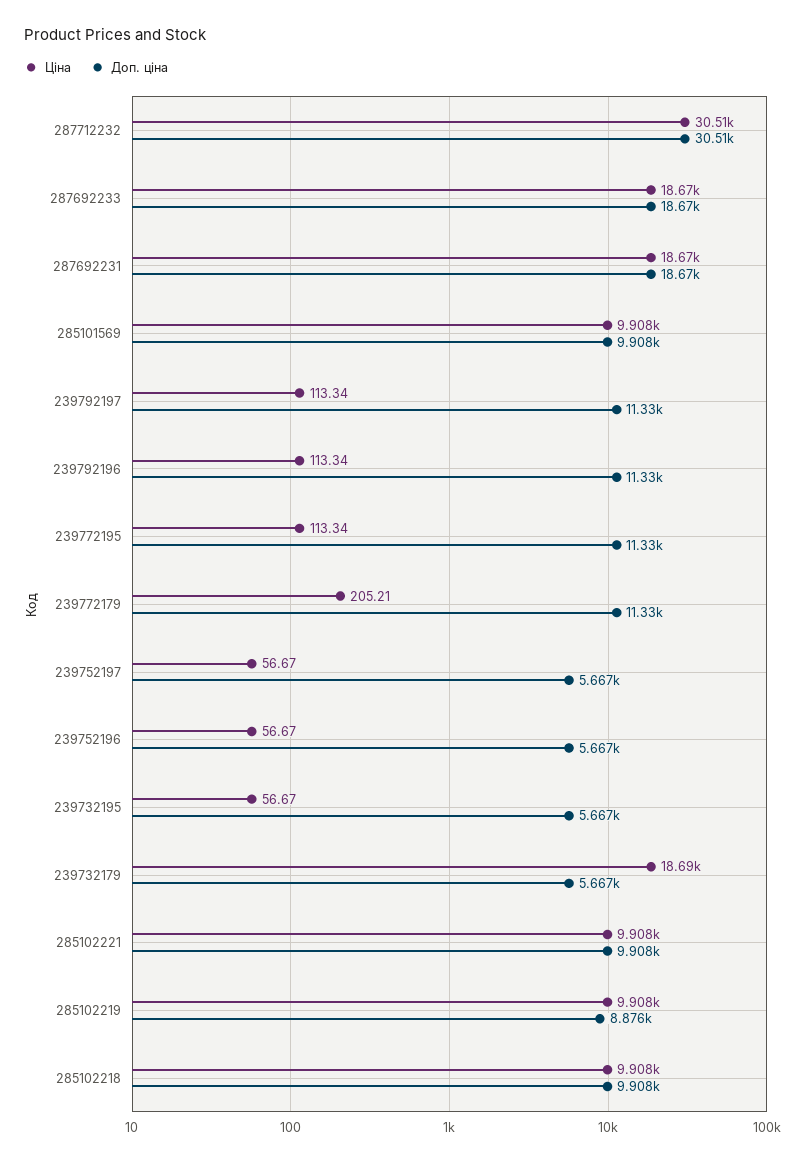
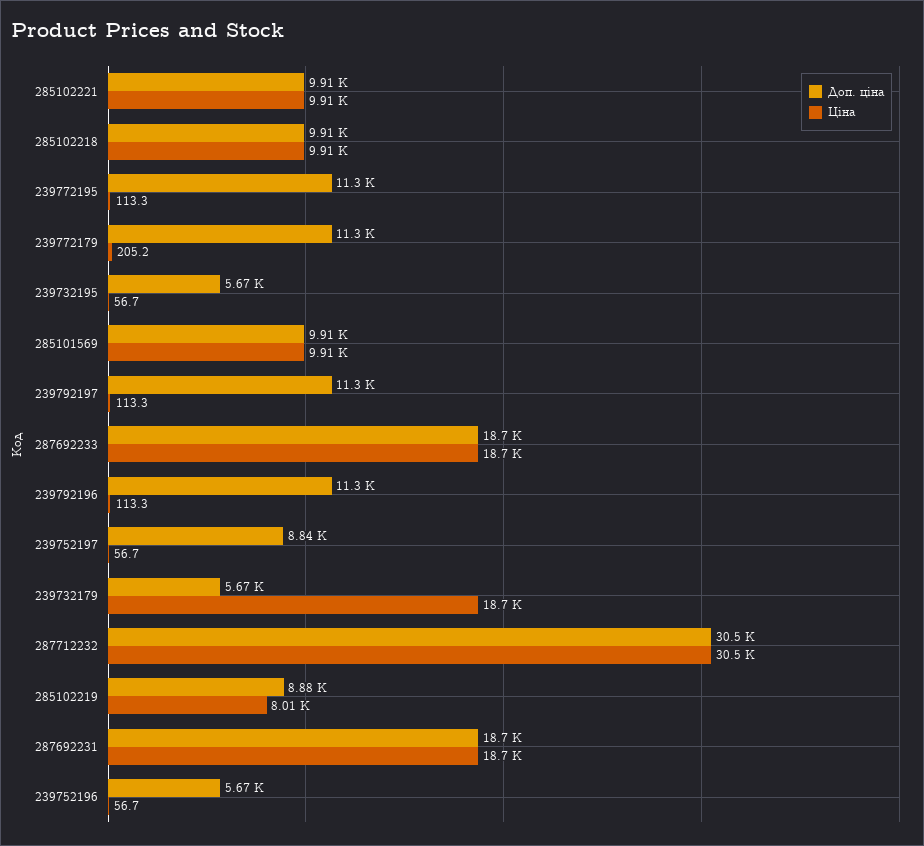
  {
    "Ціна": {
      "287712232": 30510,
      "287692233": 18670,
      "287692231": 18670,
      "285101569": 9908,
      "239792197": 113.34,
      "239792196": 113.34,
      "239772195": 113.34,
      "239772179": 205.21,
      "239752197": 56.67,
      "239752196": 56.67,
      "239732195": 56.67,
      "239732179": 18690,
      "285102221": 9908,
-     "285102219": 9908,
+     "285102219": 8010,
      "285102218": 9908
    },
    "Доп. ціна": {
      "287712232": 30510,
      "287692233": 18670,
      "287692231": 18670,
      "285101569": 9908,
      "239792197": 11330,
      "239792196": 11330,
      "239772195": 11330,
      "239772179": 11330,
-     "239752197": 5667,
+     "239752197": 8840,
      "239752196": 5667,
      "239732195": 5667,
      "239732179": 5667,
      "285102221": 9908,
      "285102219": 8876,
      "285102218": 9908
    }
  }

